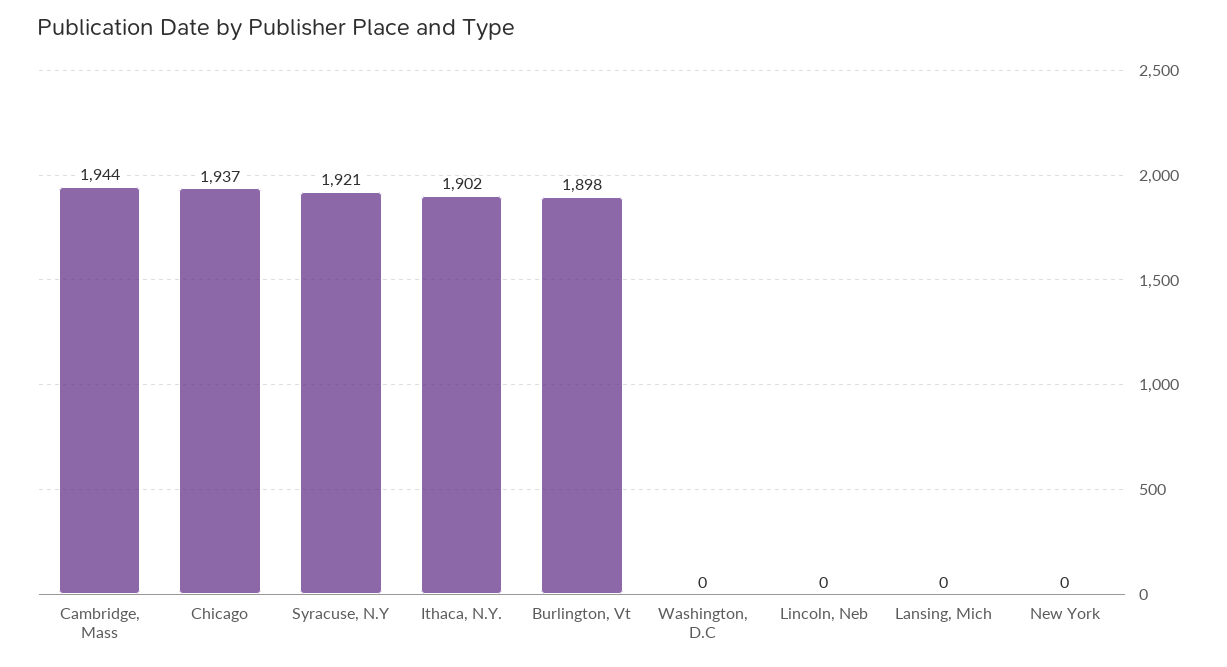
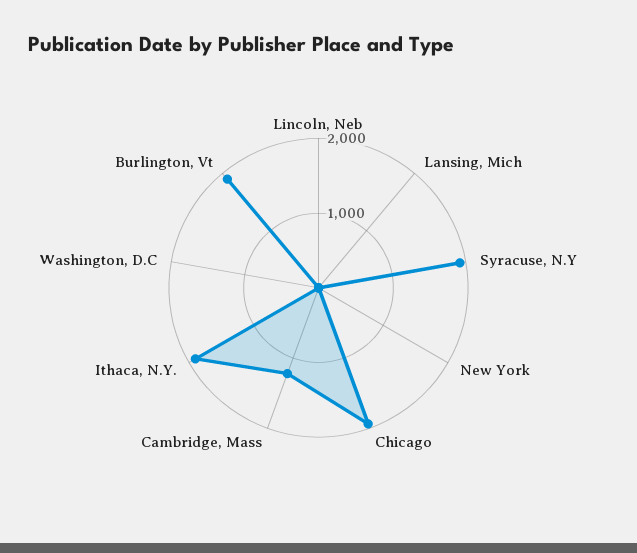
  {
-   "Cambridge, Mass": 1944,
+   "Cambridge, Mass": 1200,
    "Chicago": 1937,
    "Syracuse, N.Y": 1921,
    "Ithaca, N.Y.": 1902,
    "Burlington, Vt": 1898,
    "Washington, D.C": 0,
    "Lincoln, Neb": 0,
    "Lansing, Mich": 0,
    "New York": 0
  }

